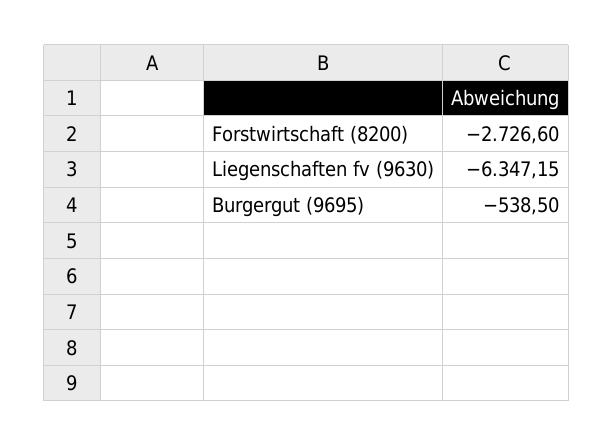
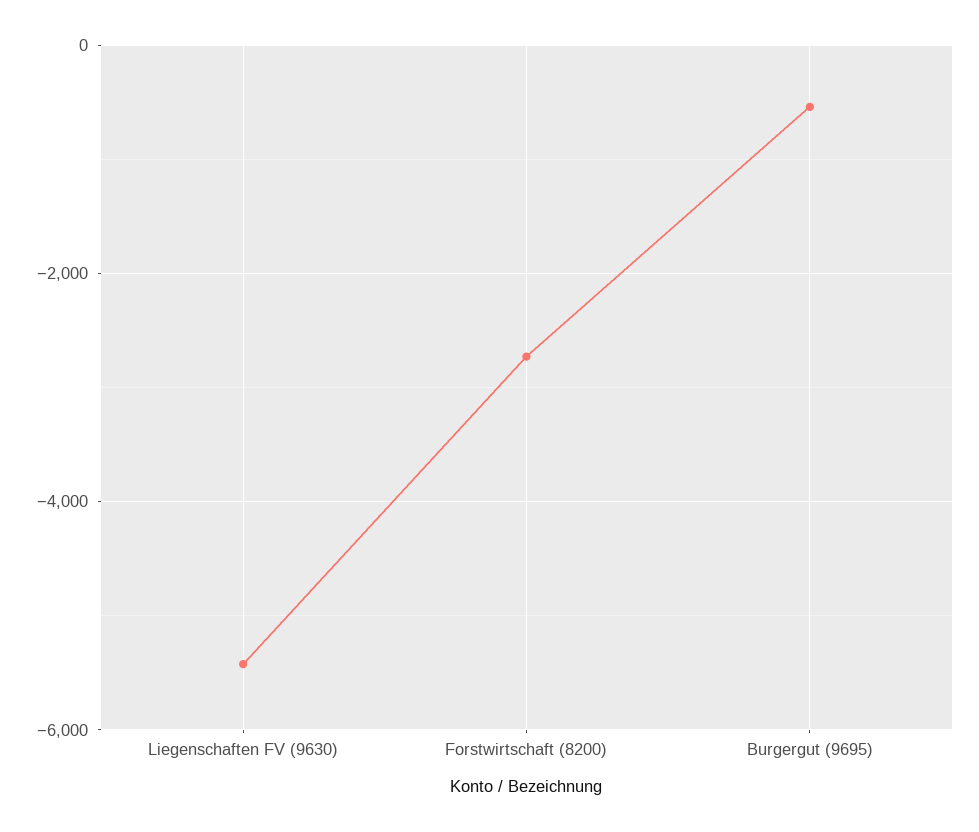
  {
    "Forstwirtschaft (8200)": -2726.6,
-   "Liegenschaften fv (9630)": -6347.15,
+   "Liegenschaften fv (9630)": -5400,
    "Burgergut (9695)": -538.5
  }

